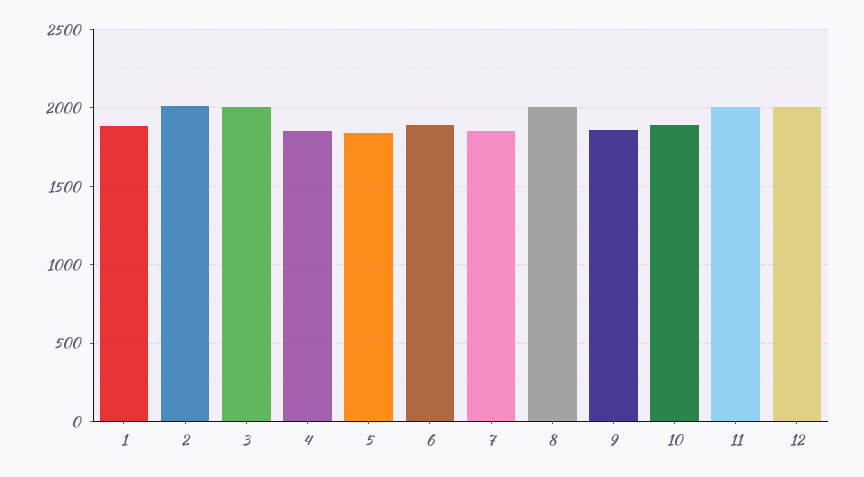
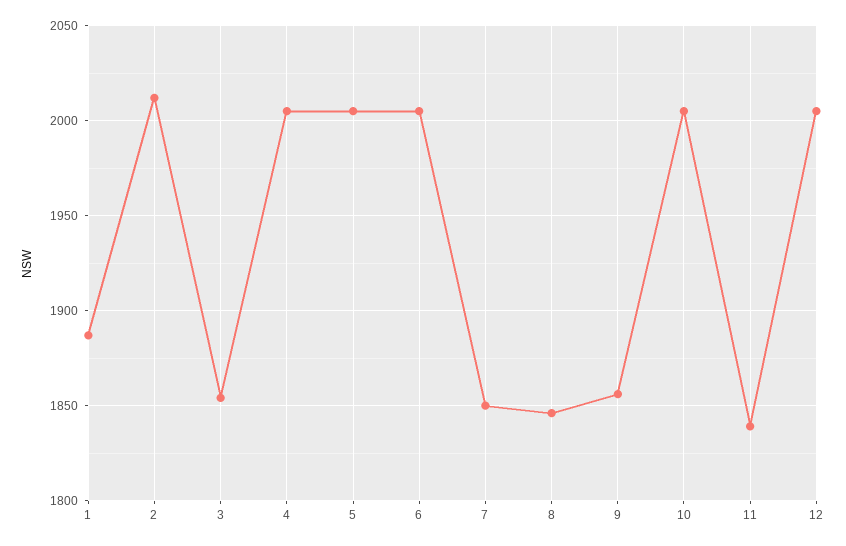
  {
    "1": 1885,
    "2": 2010,
-   "3": 2000,
+   "3": 1855,
-   "4": 1850,
+   "4": 2005,
-   "5": 1850,
+   "5": 2005,
-   "6": 1900,
+   "6": 2005,
    "7": 1850,
-   "8": 2000,
+   "8": 1845,
    "9": 1855,
-   "10": 1900,
+   "10": 2005,
-   "11": 2000,
+   "11": 1840,
    "12": 2005
  }

